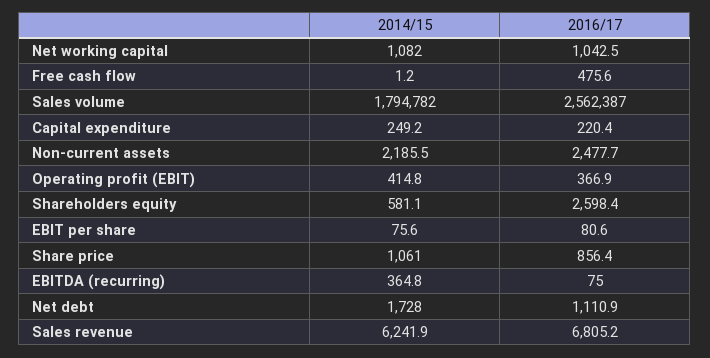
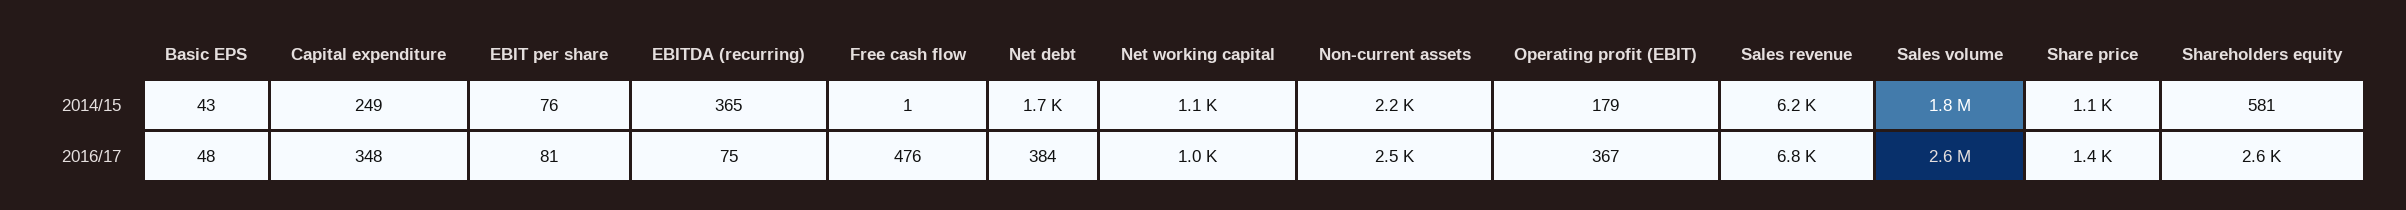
  {
    "2014/15": {
      "Net working capital": 1082,
      "Free cash flow": 1.2,
      "Sales volume": 1794782,
      "Capital expenditure": 249.2,
      "Non-current assets": 2185.5,
-     "Operating profit (EBIT)": 414.8,
+     "Operating profit (EBIT)": 179,
      "Shareholders equity": 581.1,
      "EBIT per share": 75.6,
      "Share price": 1061,
      "EBITDA (recurring)": 364.8,
      "Net debt": 1728,
-     "Sales revenue": 6241.9
+     "Sales revenue": 6241.9,
+     "Basic EPS": 43
    },
    "2016/17": {
      "Net working capital": 1042.5,
      "Free cash flow": 475.6,
      "Sales volume": 2562387,
-     "Capital expenditure": 220.4,
+     "Capital expenditure": 348,
      "Non-current assets": 2477.7,
      "Operating profit (EBIT)": 366.9,
      "Shareholders equity": 2598.4,
      "EBIT per share": 80.6,
-     "Share price": 856.4,
+     "Share price": 1400,
      "EBITDA (recurring)": 75,
-     "Net debt": 1110.9,
+     "Net debt": 384,
-     "Sales revenue": 6805.2
+     "Sales revenue": 6805.2,
+     "Basic EPS": 48
    }
  }

